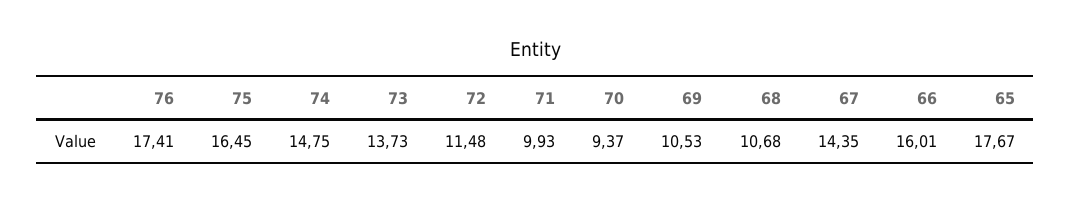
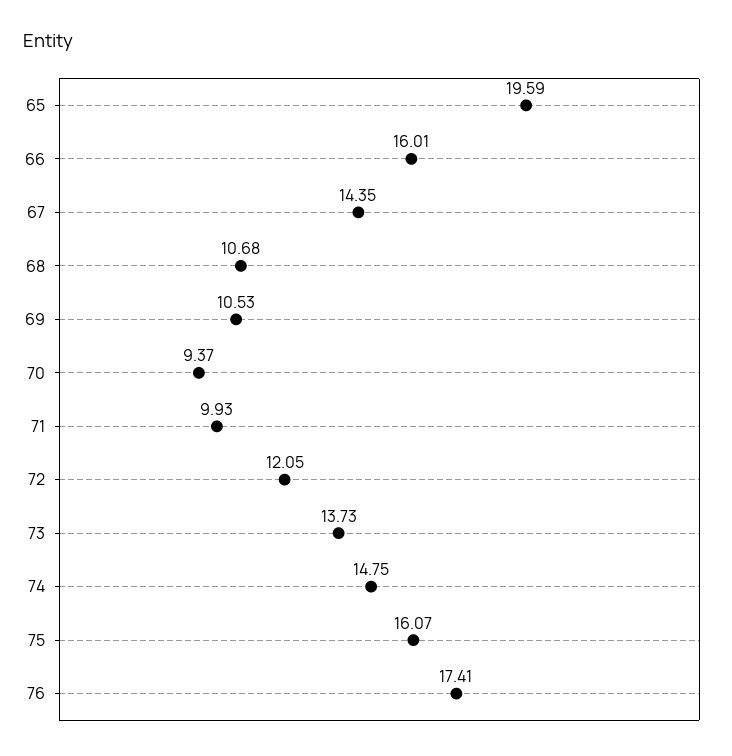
  {
    "76": 17.41,
-   "75": 16.45,
+   "75": 16.07,
    "74": 14.75,
    "73": 13.73,
-   "72": 11.48,
+   "72": 12.05,
    "71": 9.93,
    "70": 9.37,
    "69": 10.53,
    "68": 10.68,
    "67": 14.35,
    "66": 16.01,
-   "65": 17.67
+   "65": 19.59
  }

